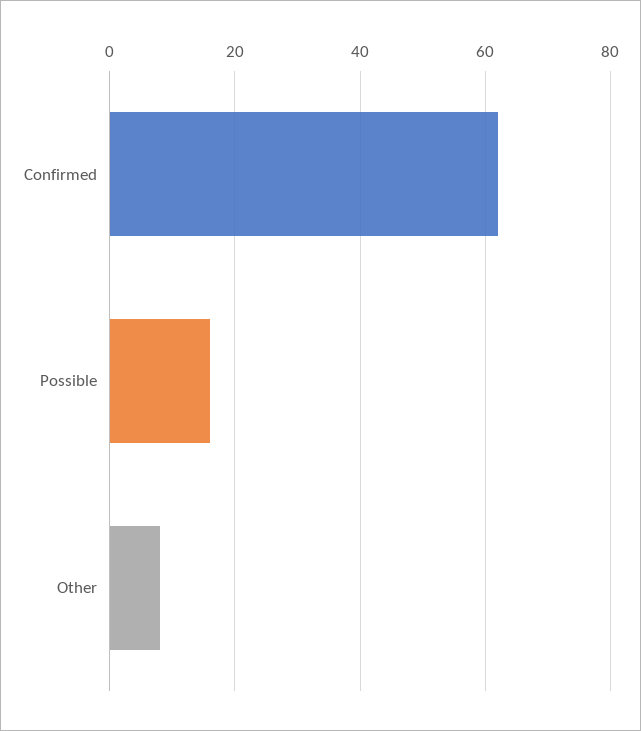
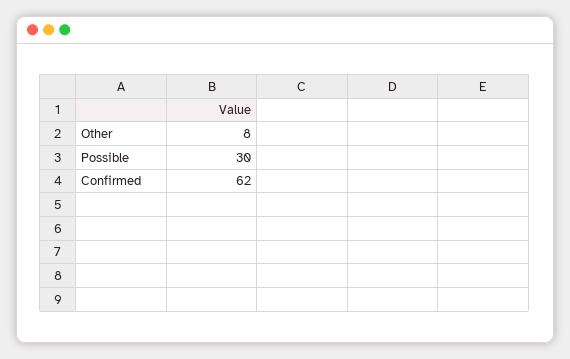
  {
    "Confirmed": 62,
-   "Possible": 15,
+   "Possible": 30,
    "Other": 8
  }

